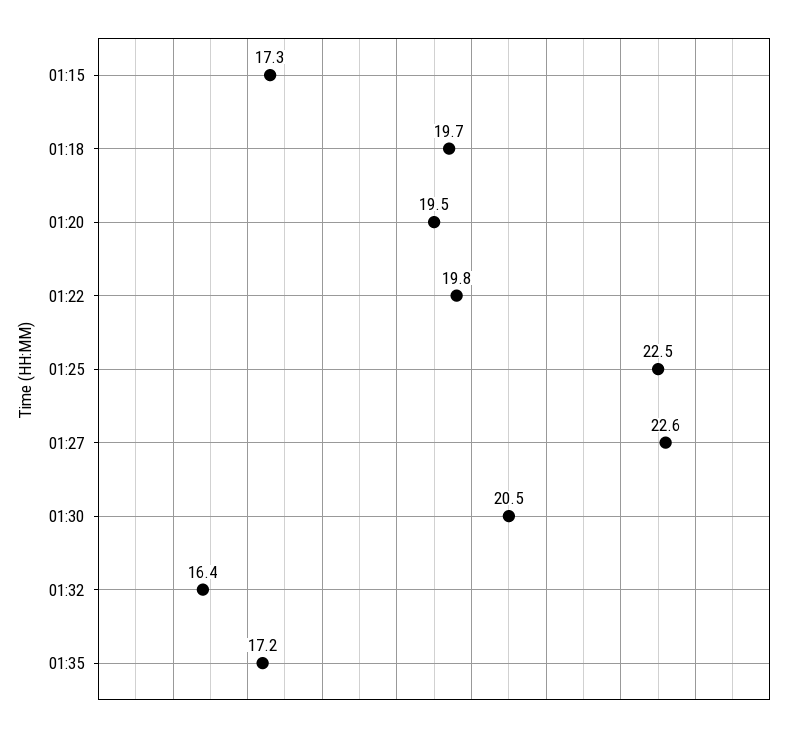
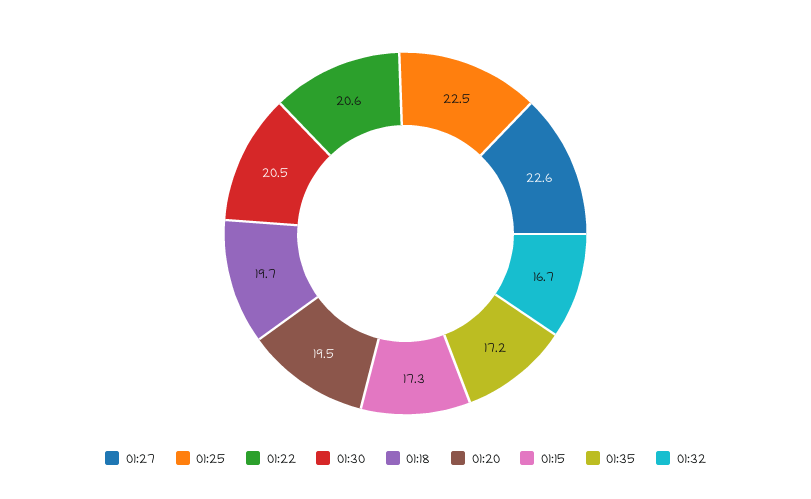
  {
    "01:15": 17.3,
    "01:18": 19.7,
    "01:20": 19.5,
-   "01:22": 19.8,
+   "01:22": 20.6,
    "01:25": 22.5,
    "01:27": 22.6,
    "01:30": 20.5,
-   "01:32": 16.4,
+   "01:32": 16.7,
    "01:35": 17.2
  }

